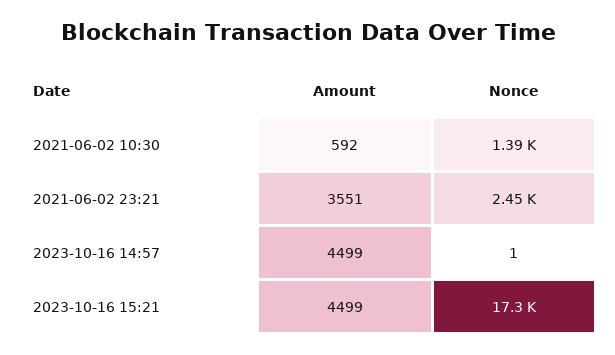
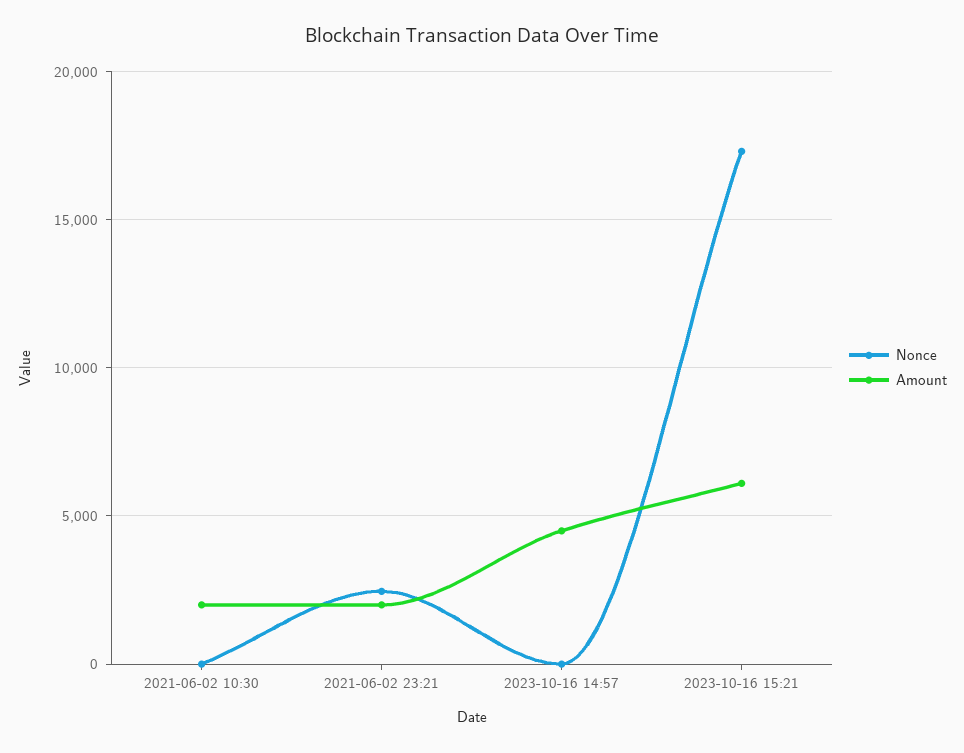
  {
    "Amount": {
-     "2021-06-02 10:30": 592,
+     "2021-06-02 10:30": 2000,
-     "2021-06-02 23:21": 3551,
+     "2021-06-02 23:21": 2000,
      "2023-10-16 14:57": 4499,
-     "2023-10-16 15:21": 4499
+     "2023-10-16 15:21": 6000
    },
    "Nonce": {
-     "2021-06-02 10:30": 1390,
+     "2021-06-02 10:30": 0,
      "2021-06-02 23:21": 2450,
      "2023-10-16 14:57": 1,
      "2023-10-16 15:21": 17300
    }
  }

